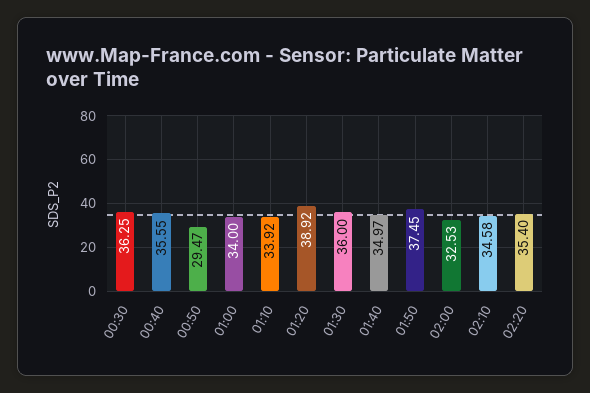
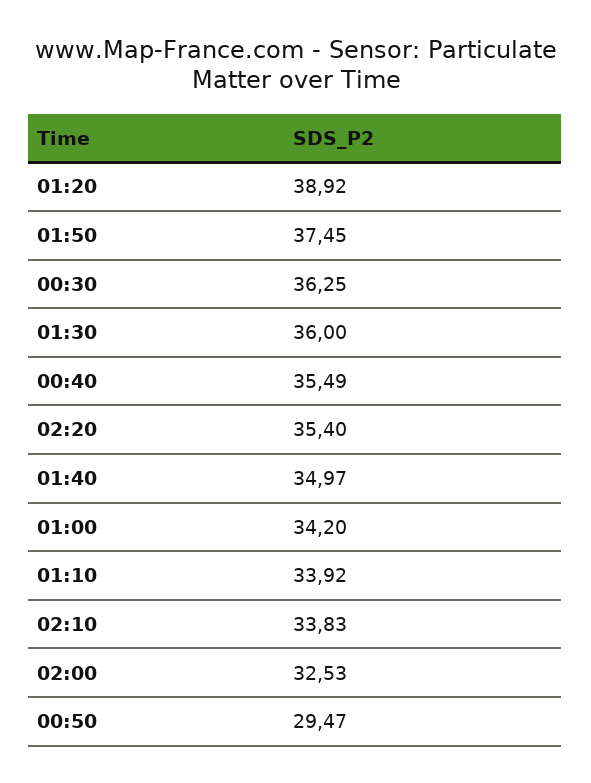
  {
    "00:30": 36.25,
-   "00:40": 35.55,
+   "00:40": 35.49,
    "00:50": 29.47,
-   "01:00": 34,
+   "01:00": 34.2,
    "01:10": 33.92,
    "01:20": 38.92,
    "01:30": 36,
    "01:40": 34.97,
    "01:50": 37.45,
    "02:00": 32.53,
-   "02:10": 34.58,
+   "02:10": 33.83,
    "02:20": 35.4
  }

